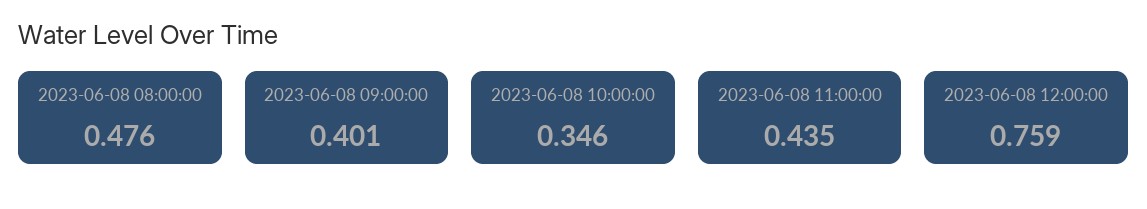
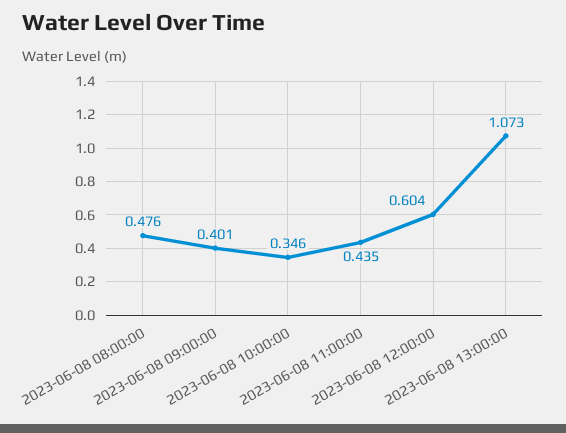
  {
    "2023-06-08 08:00:00": 0.476,
    "2023-06-08 09:00:00": 0.401,
    "2023-06-08 10:00:00": 0.346,
    "2023-06-08 11:00:00": 0.435,
-   "2023-06-08 12:00:00": 0.759
+   "2023-06-08 12:00:00": 0.604,
+   "2023-06-08 13:00:00": 1.073
  }

